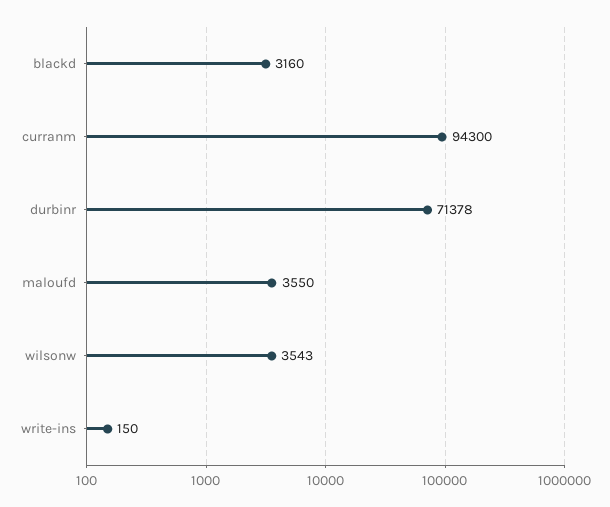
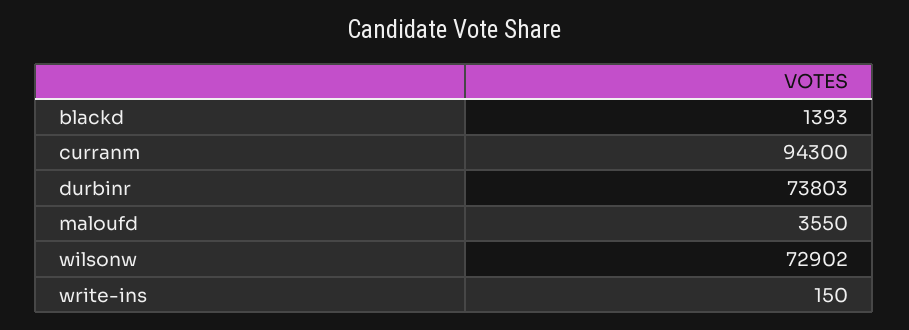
  {
-   "blackd": 3160,
+   "blackd": 1393,
    "curranm": 94300,
-   "durbinr": 71378,
+   "durbinr": 73803,
    "maloufd": 3550,
-   "wilsonw": 3543,
+   "wilsonw": 72902,
    "write-ins": 150
  }

